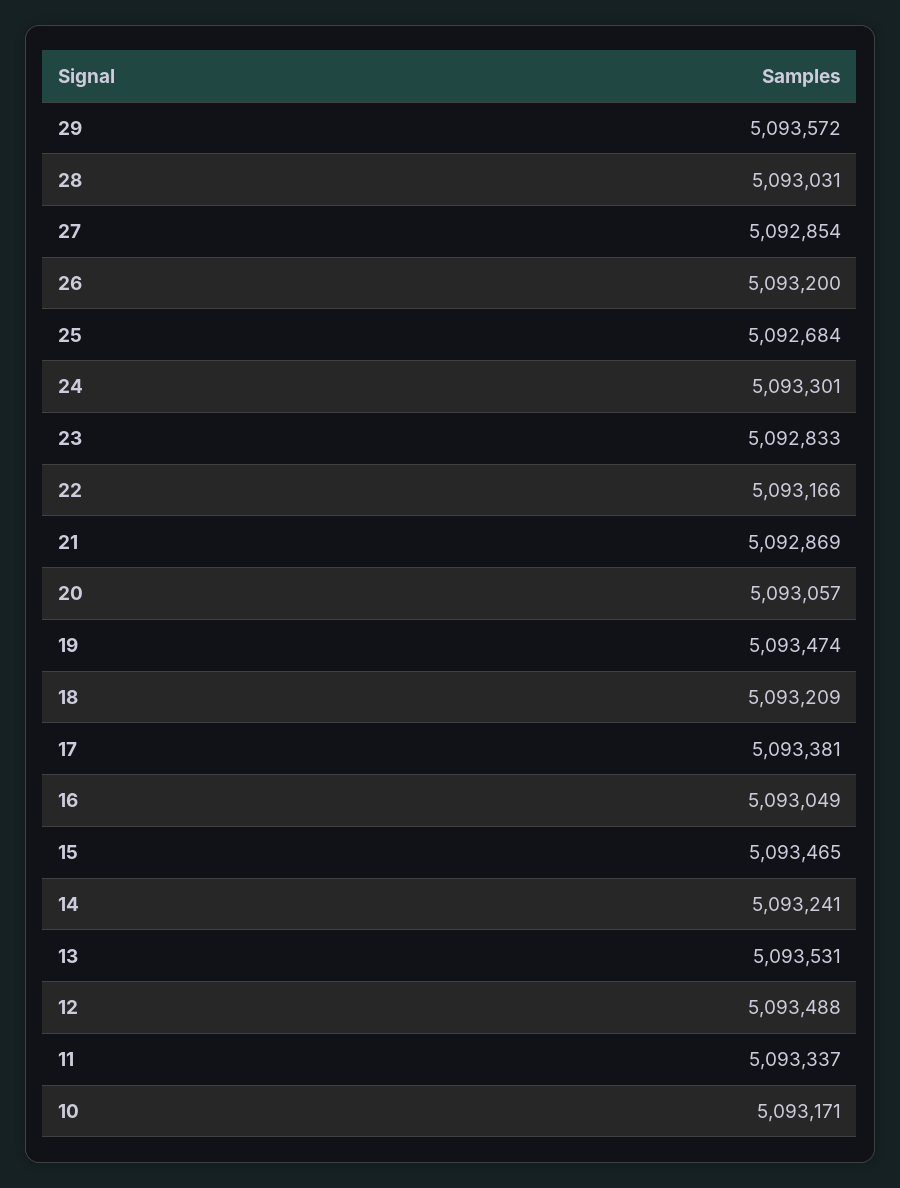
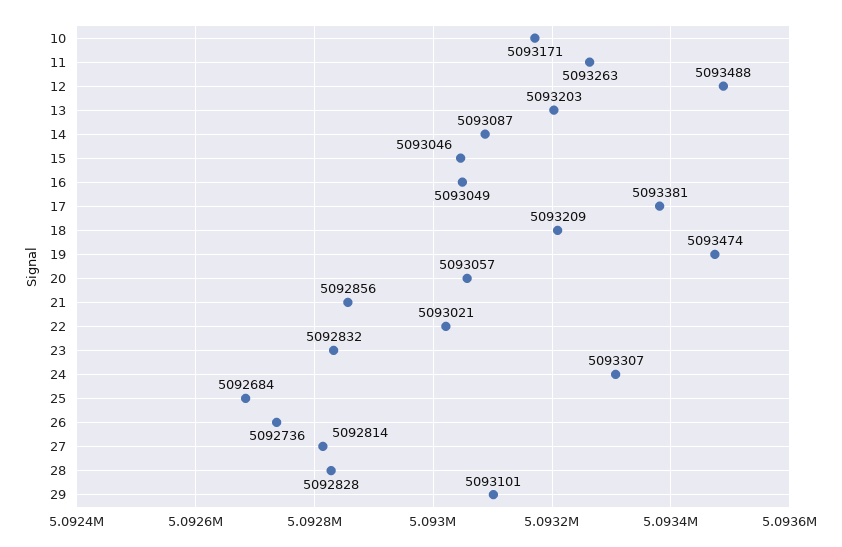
  {
-   "29": 5093572,
+   "29": 5093101,
-   "28": 5093031,
+   "28": 5092828,
-   "27": 5092854,
+   "27": 5092814,
-   "26": 5093200,
+   "26": 5092736,
    "25": 5092684,
-   "24": 5093301,
+   "24": 5093307,
-   "23": 5092833,
+   "23": 5092832,
-   "22": 5093166,
+   "22": 5093021,
-   "21": 5092869,
+   "21": 5092856,
    "20": 5093057,
    "19": 5093474,
    "18": 5093209,
    "17": 5093381,
    "16": 5093049,
-   "15": 5093465,
+   "15": 5093046,
-   "14": 5093241,
+   "14": 5093087,
-   "13": 5093531,
+   "13": 5093203,
    "12": 5093488,
-   "11": 5093337,
+   "11": 5093263,
    "10": 5093171
  }

